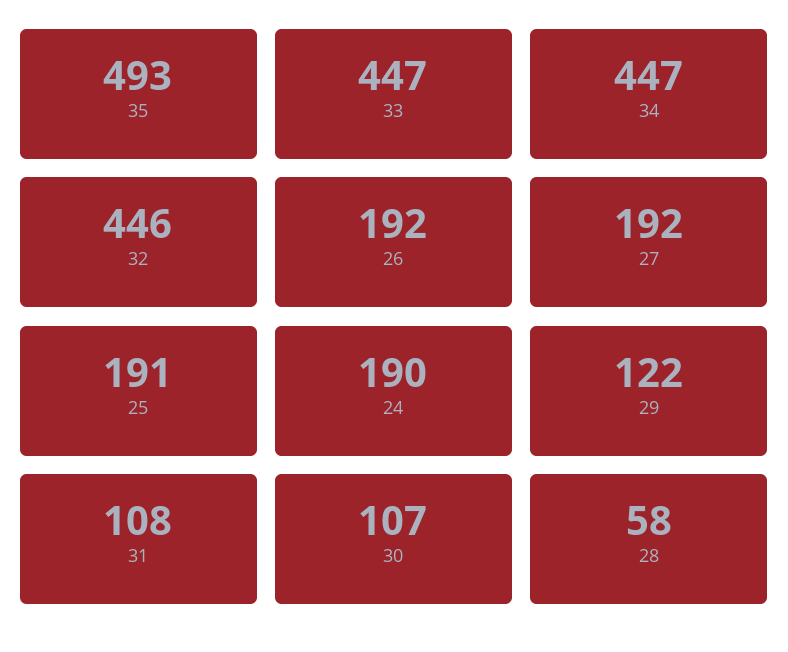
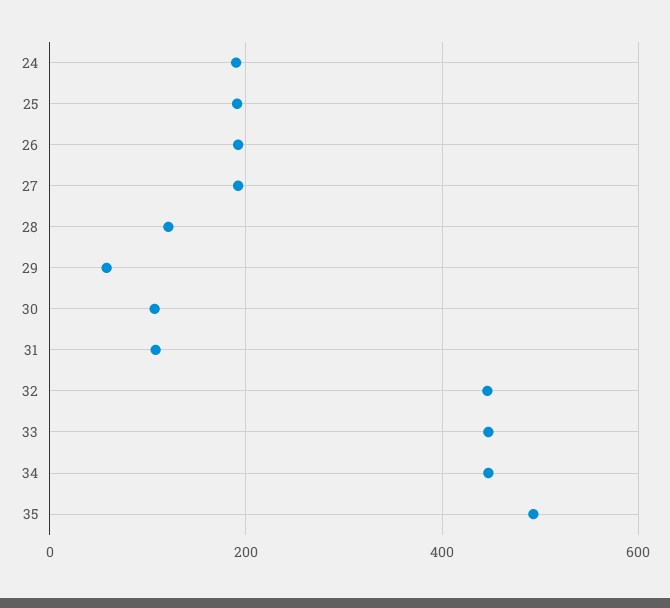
  {
    "35": 493,
    "33": 447,
    "34": 447,
    "32": 446,
    "26": 192,
    "27": 192,
    "25": 191,
    "24": 190,
-   "29": 122,
+   "29": 60,
    "31": 108,
    "30": 107,
-   "28": 58
+   "28": 120
  }

